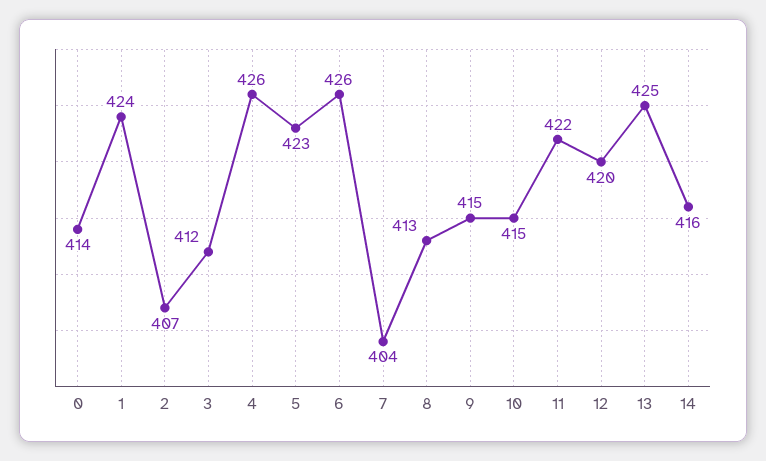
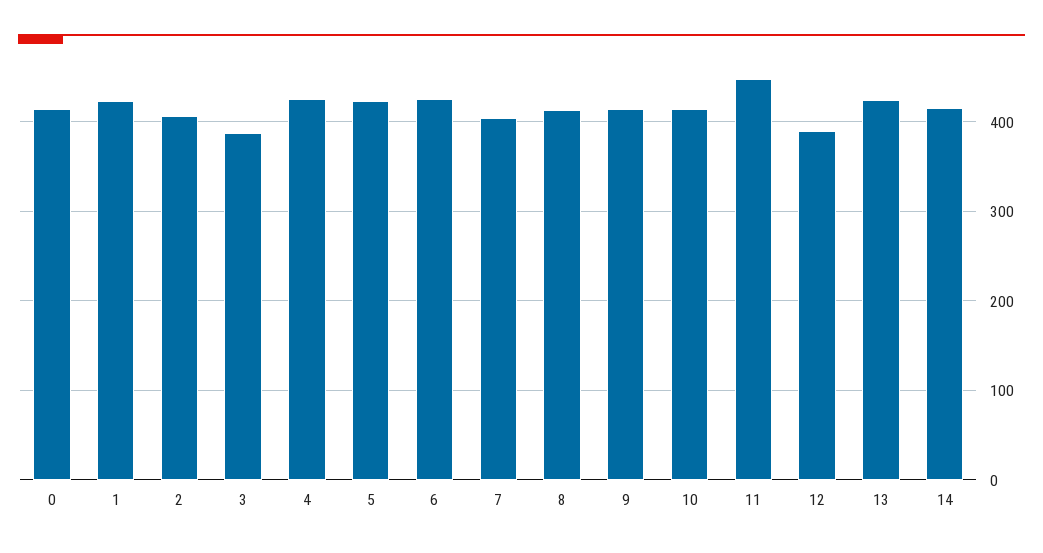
  {
    "0": 414,
    "1": 424,
    "2": 407,
-   "3": 412,
+   "3": 390,
    "4": 426,
    "5": 423,
    "6": 426,
    "7": 404,
    "8": 413,
    "9": 415,
    "10": 415,
-   "11": 422,
+   "11": 450,
-   "12": 420,
+   "12": 390,
    "13": 425,
    "14": 416
  }

